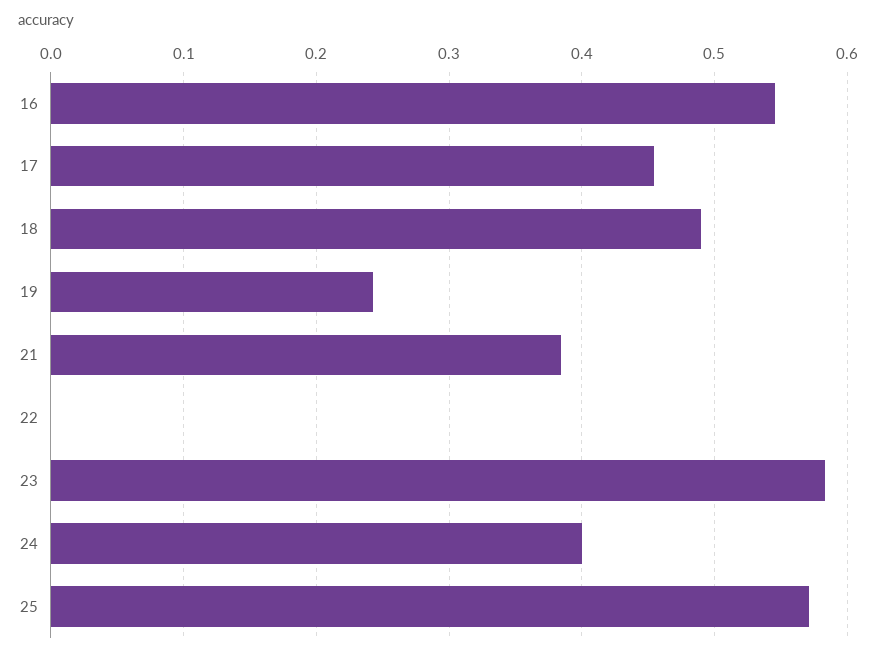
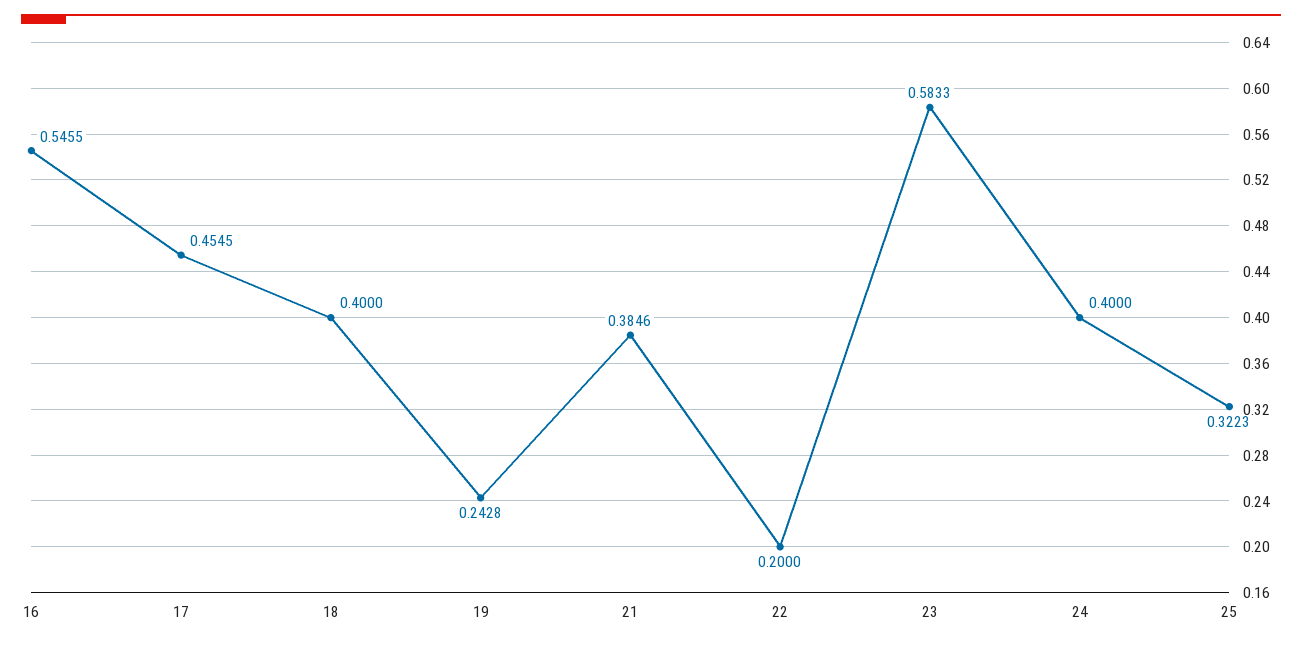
  {
    "16": 0.5455,
    "17": 0.4545,
-   "18": 0.49,
+   "18": 0.4,
    "19": 0.2428,
    "21": 0.3846,
-   "22": 0,
+   "22": 0.2,
    "23": 0.5833,
    "24": 0.4,
-   "25": 0.57
+   "25": 0.3223
  }

